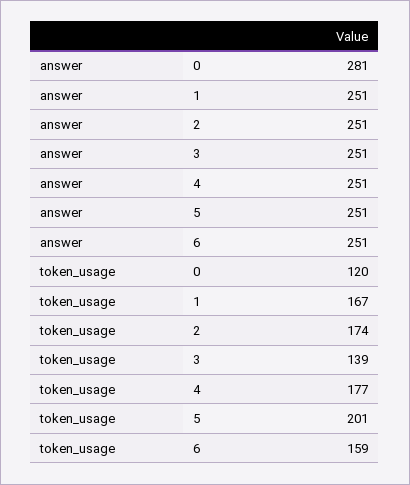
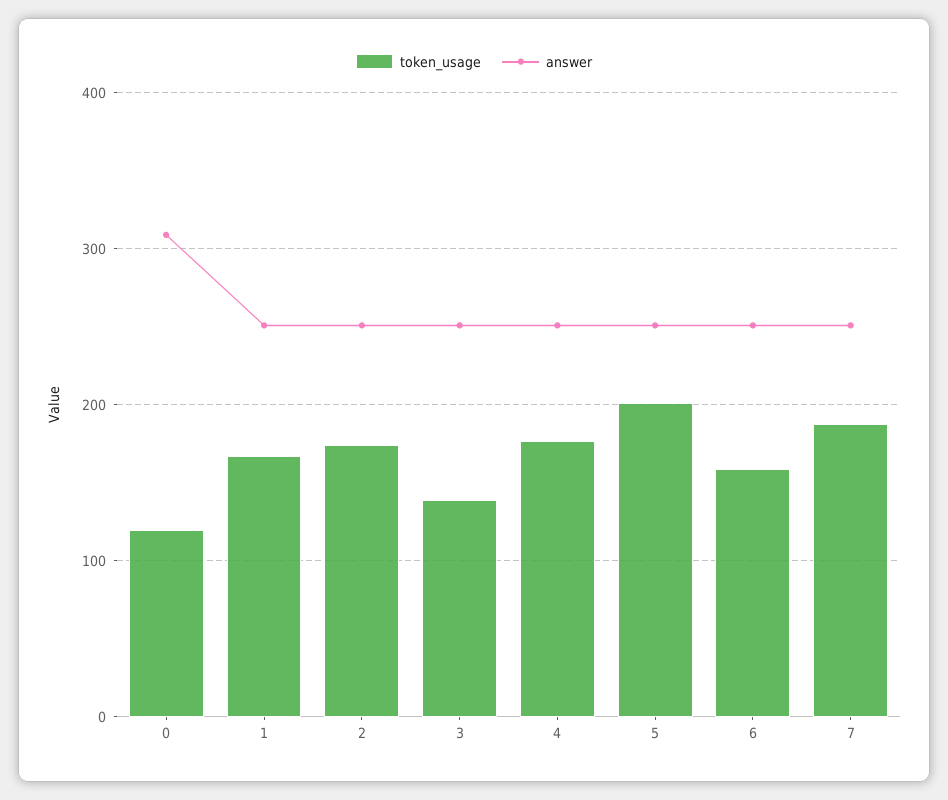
  {
    "answer": {
-     "0": 281,
+     "0": 310,
      "1": 251,
      "2": 251,
      "3": 251,
      "4": 251,
      "5": 251,
-     "6": 251
+     "6": 251,
+     "7": 250
    },
    "token_usage": {
      "0": 120,
      "1": 167,
      "2": 174,
      "3": 139,
      "4": 177,
      "5": 201,
-     "6": 159
+     "6": 159,
+     "7": 190
    }
  }

